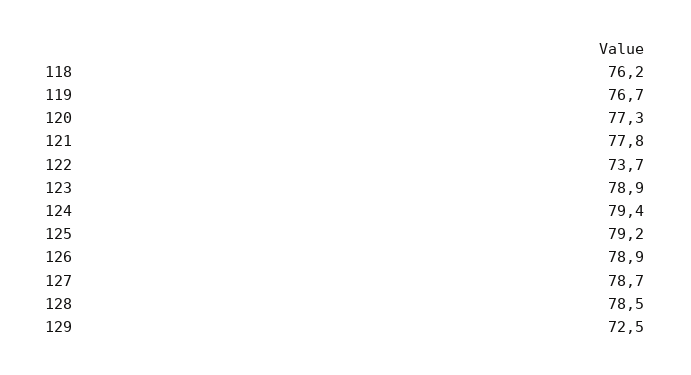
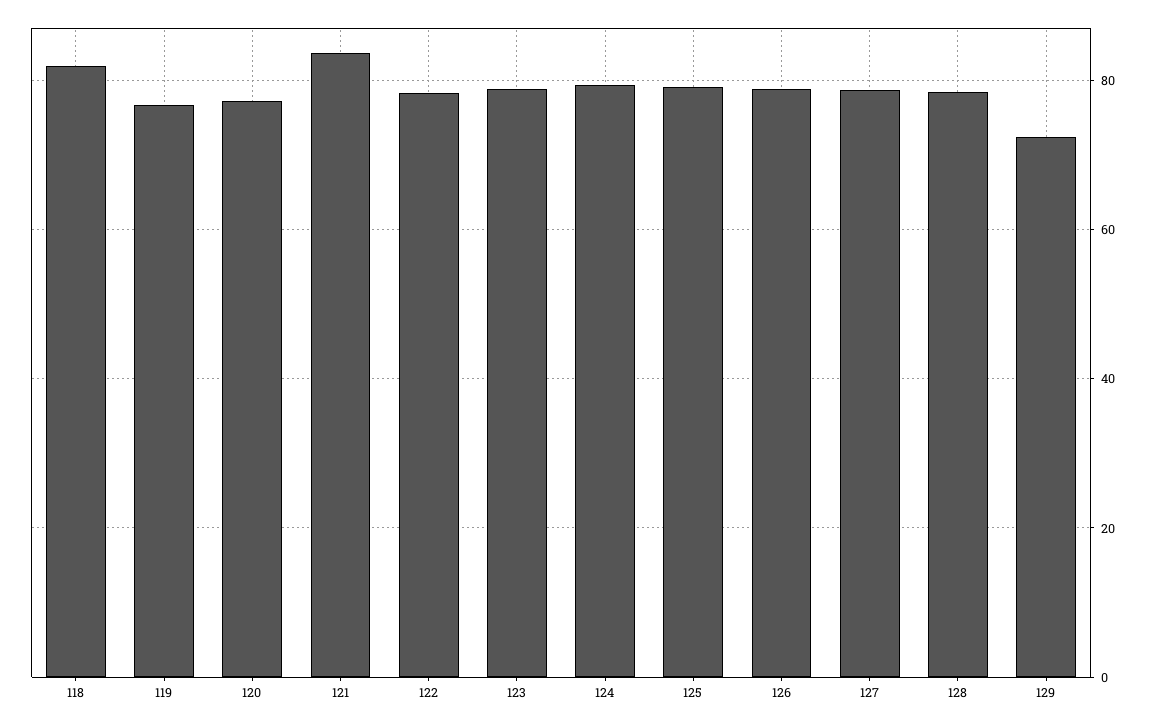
  {
-   "118": 76.2,
+   "118": 82,
    "119": 76.7,
    "120": 77.3,
-   "121": 77.8,
+   "121": 84,
-   "122": 73.7,
+   "122": 78,
    "123": 78.9,
    "124": 79.4,
    "125": 79.2,
    "126": 78.9,
    "127": 78.7,
    "128": 78.5,
    "129": 72.5
  }

